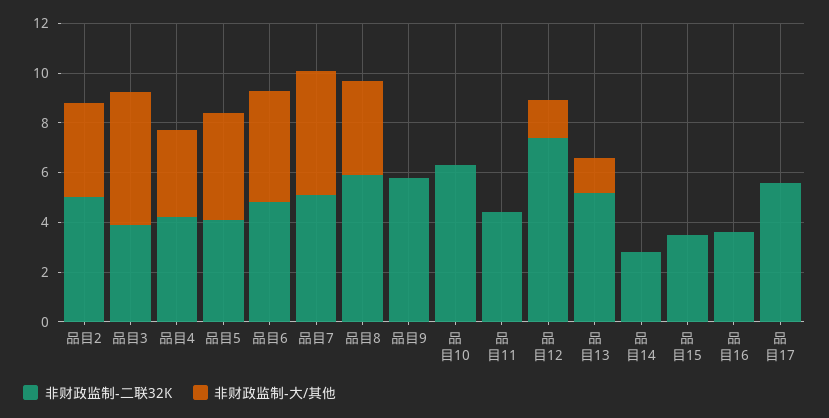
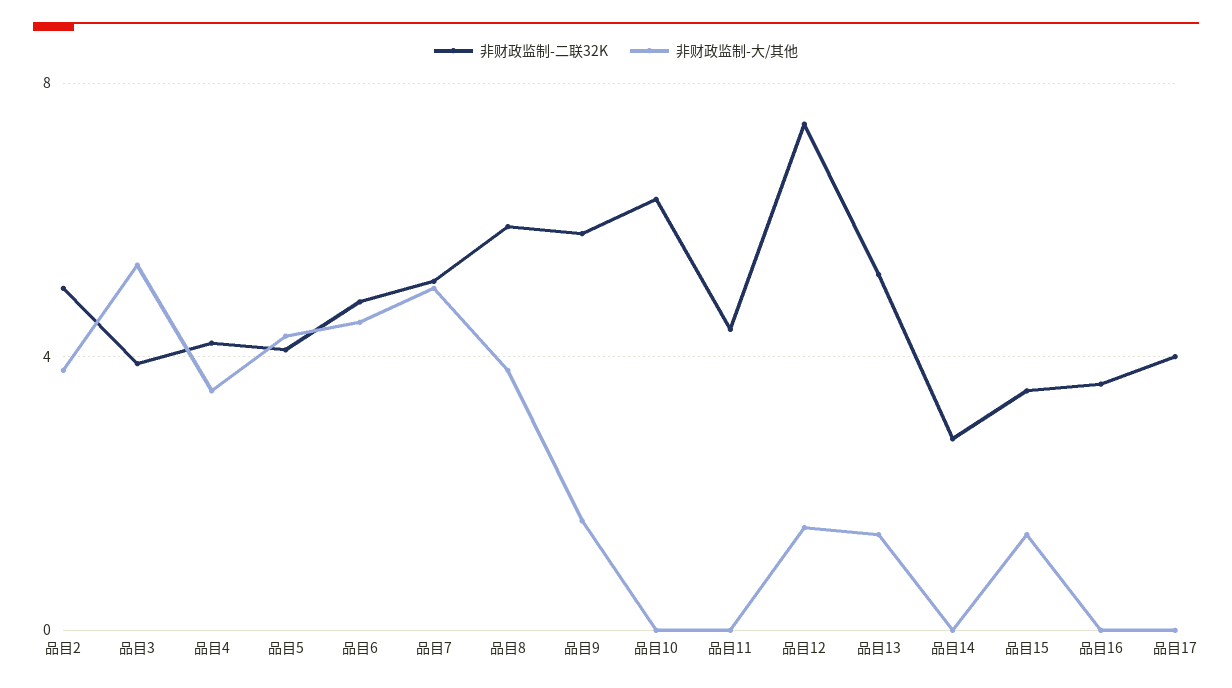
  {
    "非财政监制-二联32K": {
      "品目2": 5,
      "品目3": 4,
      "品目4": 4,
      "品目5": 4,
      "品目6": 5,
      "品目7": 5,
      "品目8": 6,
      "品目9": 6,
      "品目10": 6.5,
      "品目11": 4.5,
      "品目12": 7.5,
      "品目13": 5,
      "品目14": 3,
      "品目15": 3.5,
      "品目16": 3.5,
-     "品目17": 5.5
+     "品目17": 4
    },
    "非财政监制-大/其他": {
      "品目2": 4,
      "品目3": 5.5,
      "品目4": 3.5,
      "品目5": 4.5,
      "品目6": 4.5,
      "品目7": 5,
      "品目8": 4,
-     "品目9": 0,
+     "品目9": 1.5,
      "品目10": 0,
      "品目11": 0,
      "品目12": 1.5,
      "品目13": 1.5,
      "品目14": 0,
-     "品目15": 0,
+     "品目15": 1.5,
      "品目16": 0,
      "品目17": 0
    }
  }

